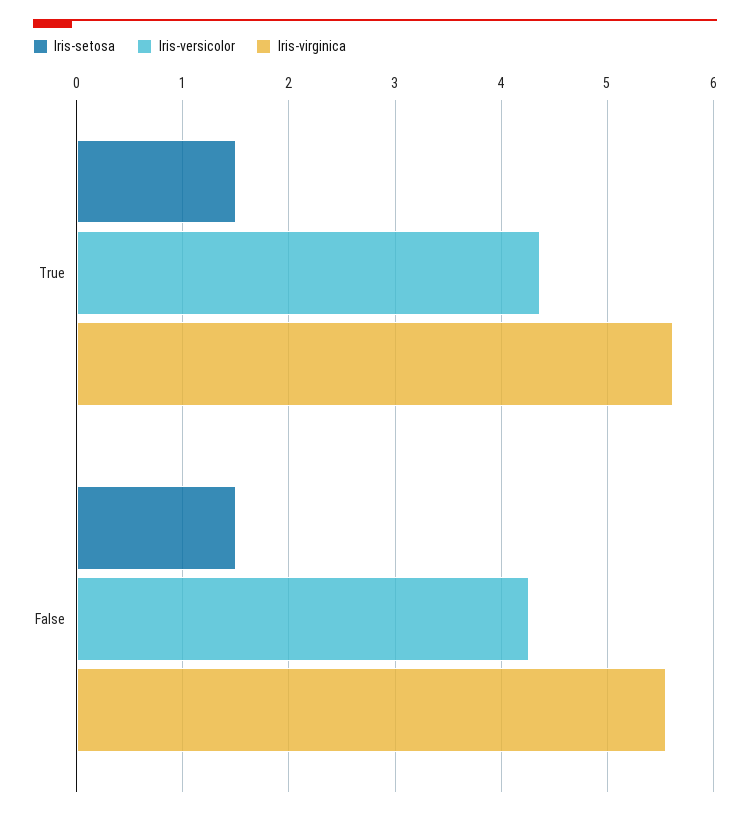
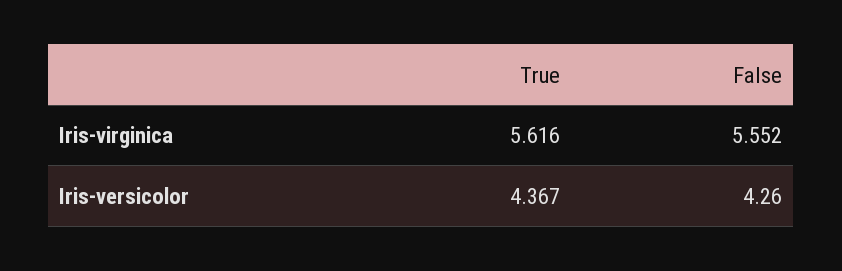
  {
-   "Iris-setosa": {
-     "True": 1.5,
-     "False": 1.5
-   },
    "Iris-versicolor": {
      "True": 4.367,
      "False": 4.26
    },
    "Iris-virginica": {
      "True": 5.616,
      "False": 5.552
    }
  }

